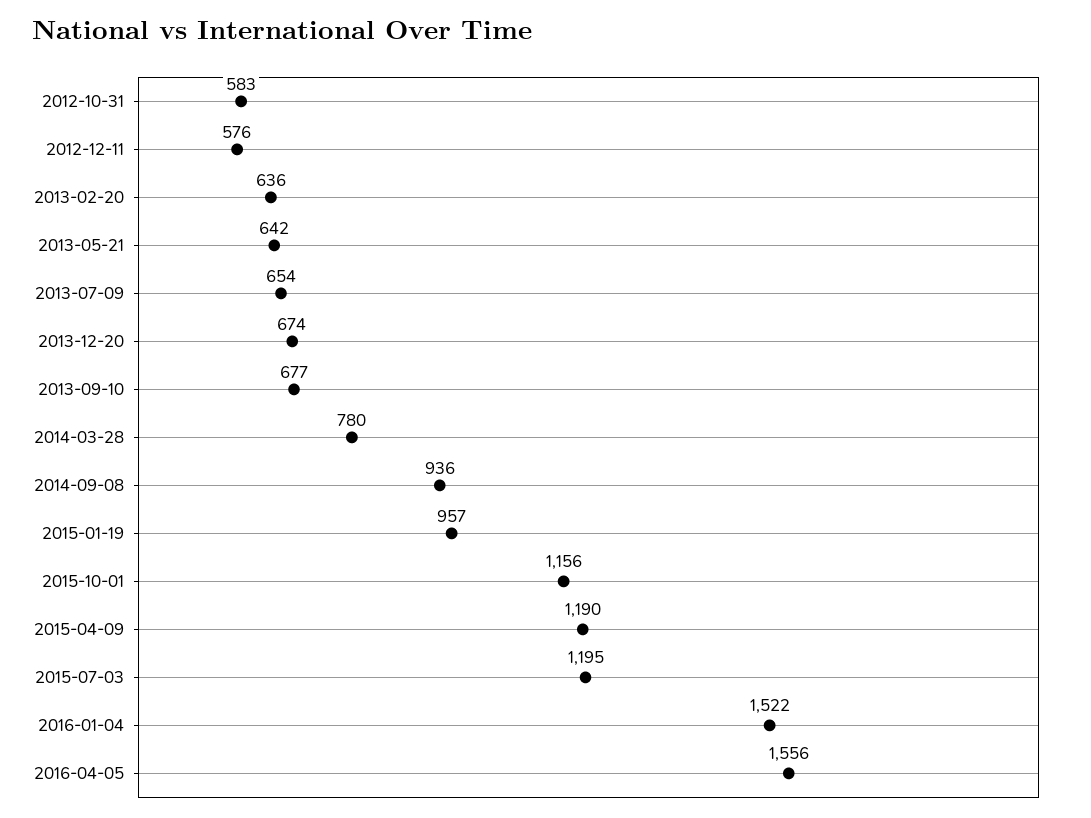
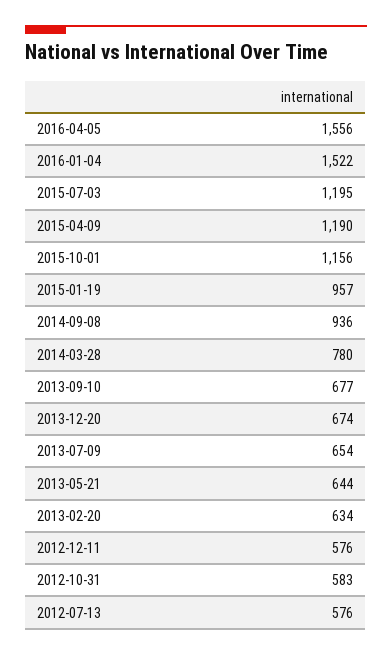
  {
    "2012-10-31": 583,
    "2012-12-11": 576,
-   "2013-02-20": 636,
+   "2013-02-20": 634,
-   "2013-05-21": 642,
+   "2013-05-21": 644,
    "2013-07-09": 654,
    "2013-12-20": 674,
    "2013-09-10": 677,
    "2014-03-28": 780,
    "2014-09-08": 936,
    "2015-01-19": 957,
    "2015-10-01": 1156,
    "2015-04-09": 1190,
    "2015-07-03": 1195,
    "2016-01-04": 1522,
-   "2016-04-05": 1556
+   "2016-04-05": 1556,
+   "2012-07-13": 576
  }

